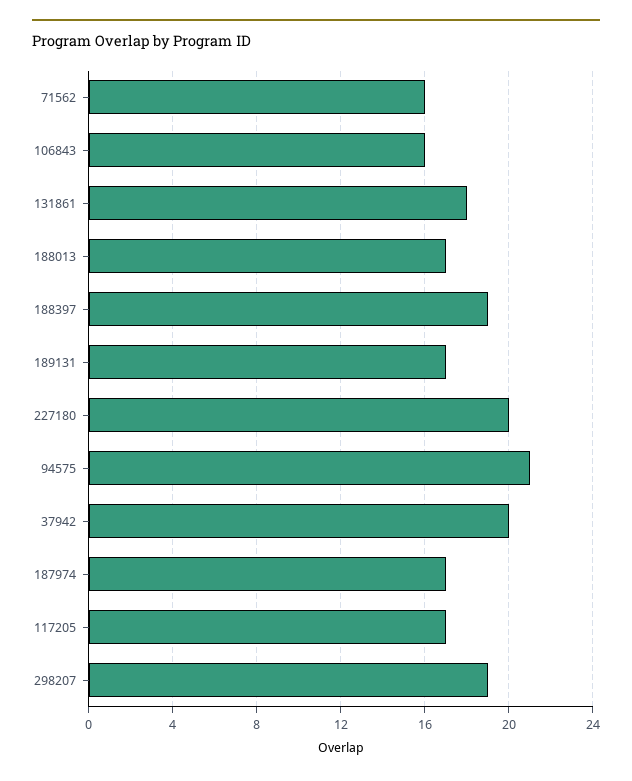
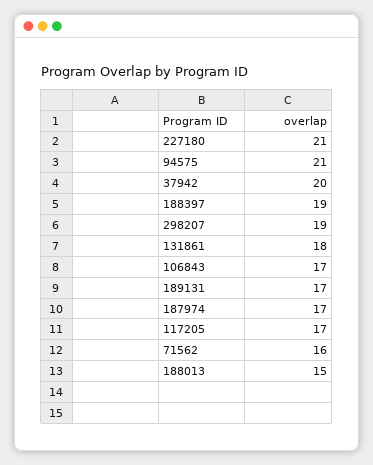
  {
    "71562": 16,
-   "106843": 16,
+   "106843": 17,
    "131861": 18,
-   "188013": 17,
+   "188013": 15,
    "188397": 19,
    "189131": 17,
-   "227180": 20,
+   "227180": 21,
    "94575": 21,
    "37942": 20,
    "187974": 17,
    "117205": 17,
    "298207": 19
  }

